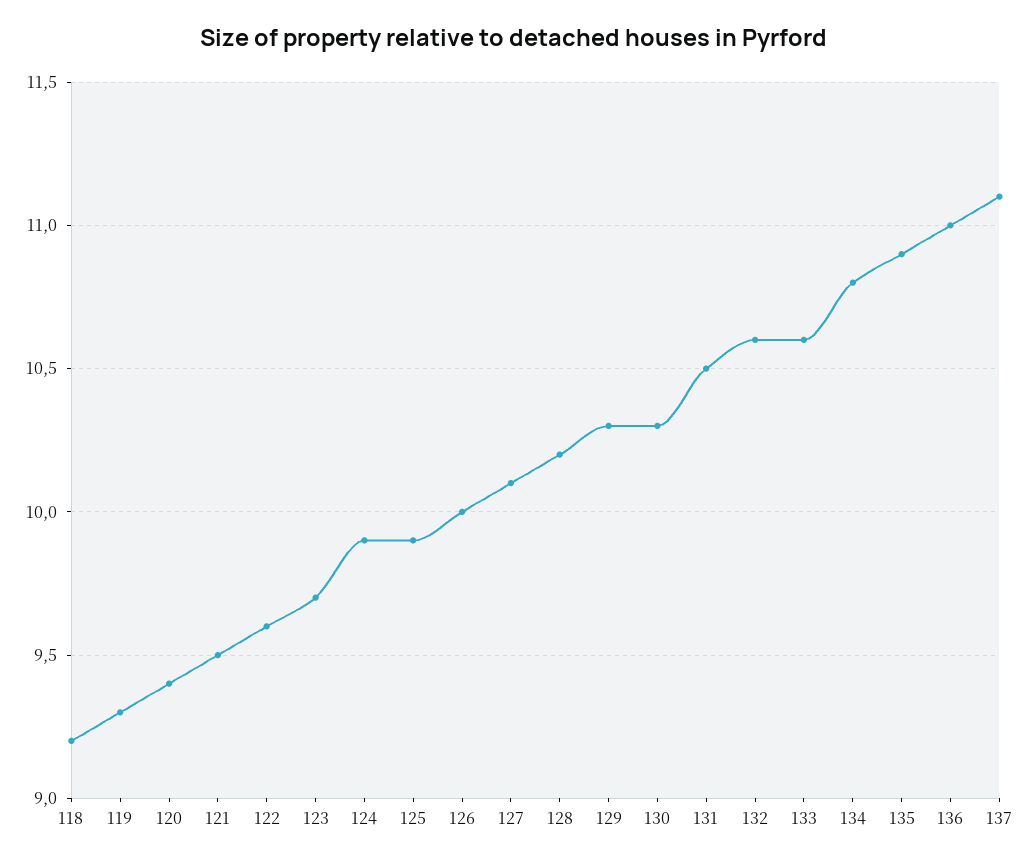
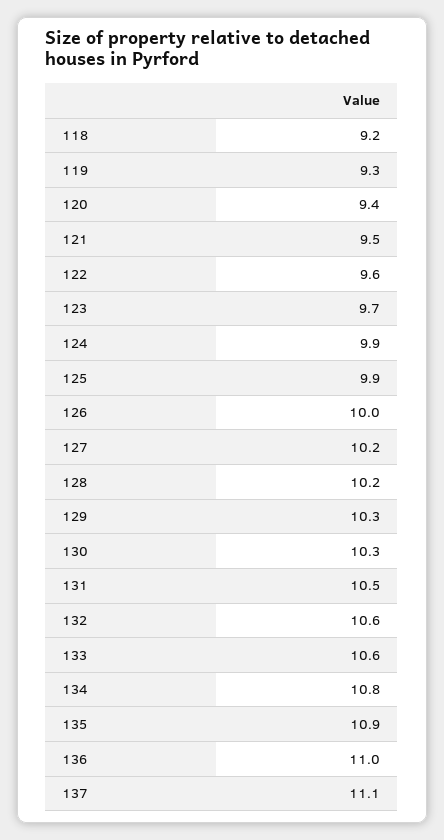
  {
    "118": 9.2,
    "119": 9.3,
    "120": 9.4,
    "121": 9.5,
    "122": 9.6,
    "123": 9.7,
    "124": 9.9,
    "125": 9.9,
    "126": 10,
-   "127": 10.1,
+   "127": 10.2,
    "128": 10.2,
    "129": 10.3,
    "130": 10.3,
    "131": 10.5,
    "132": 10.6,
    "133": 10.6,
    "134": 10.8,
    "135": 10.9,
    "136": 11,
    "137": 11.1
  }

